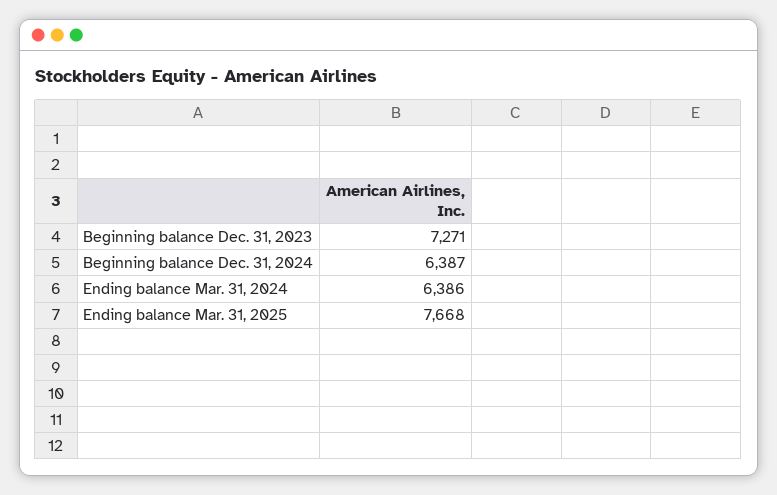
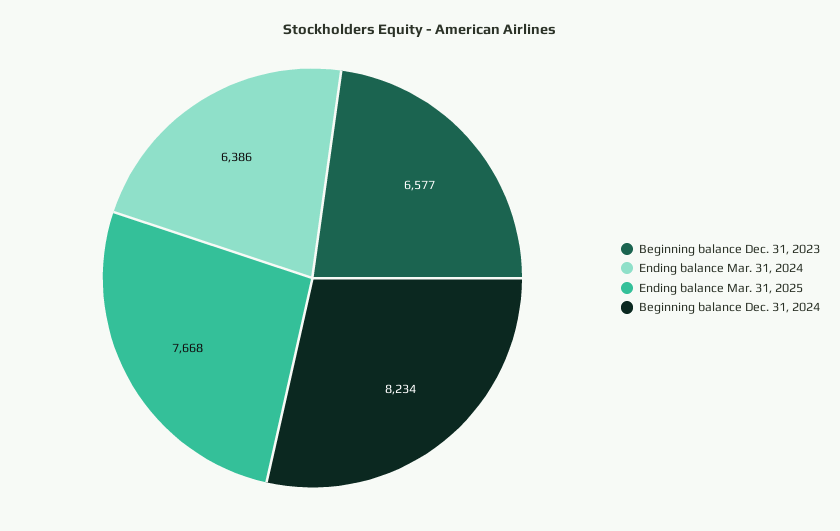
  {
-   "Beginning balance Dec. 31, 2023": 7271,
+   "Beginning balance Dec. 31, 2023": 6577,
-   "Beginning balance Dec. 31, 2024": 6387,
+   "Beginning balance Dec. 31, 2024": 8234,
    "Ending balance Mar. 31, 2024": 6386,
    "Ending balance Mar. 31, 2025": 7668
  }

